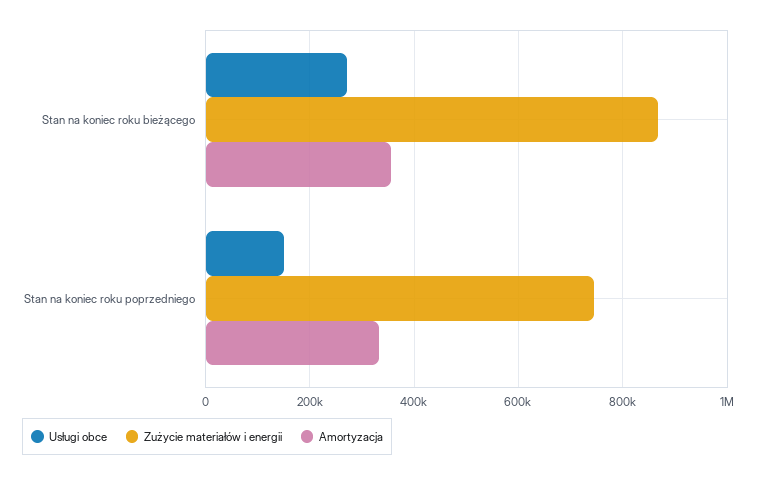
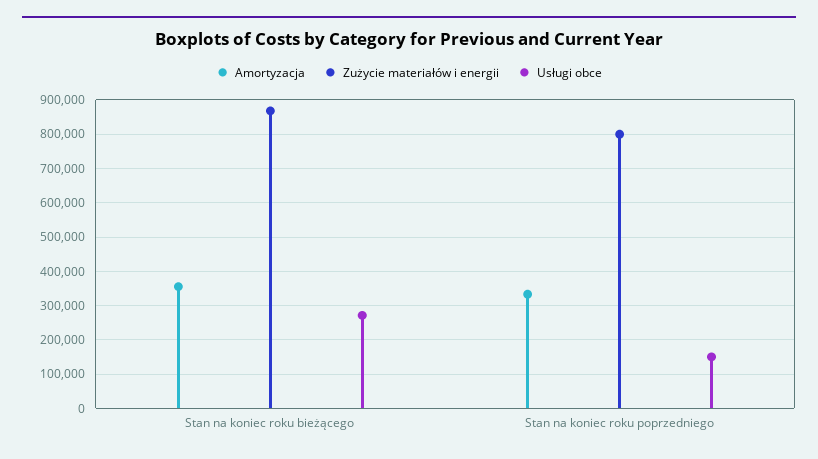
  {
    "Usługi obce": {
      "Stan na koniec roku bieżącego": 280000,
      "Stan na koniec roku poprzedniego": 160000
    },
    "Zużycie materiałów i energii": {
      "Stan na koniec roku bieżącego": 860000,
-     "Stan na koniec roku poprzedniego": 740000
+     "Stan na koniec roku poprzedniego": 800000
    },
    "Amortyzacja": {
      "Stan na koniec roku bieżącego": 360000,
      "Stan na koniec roku poprzedniego": 340000
    }
  }

